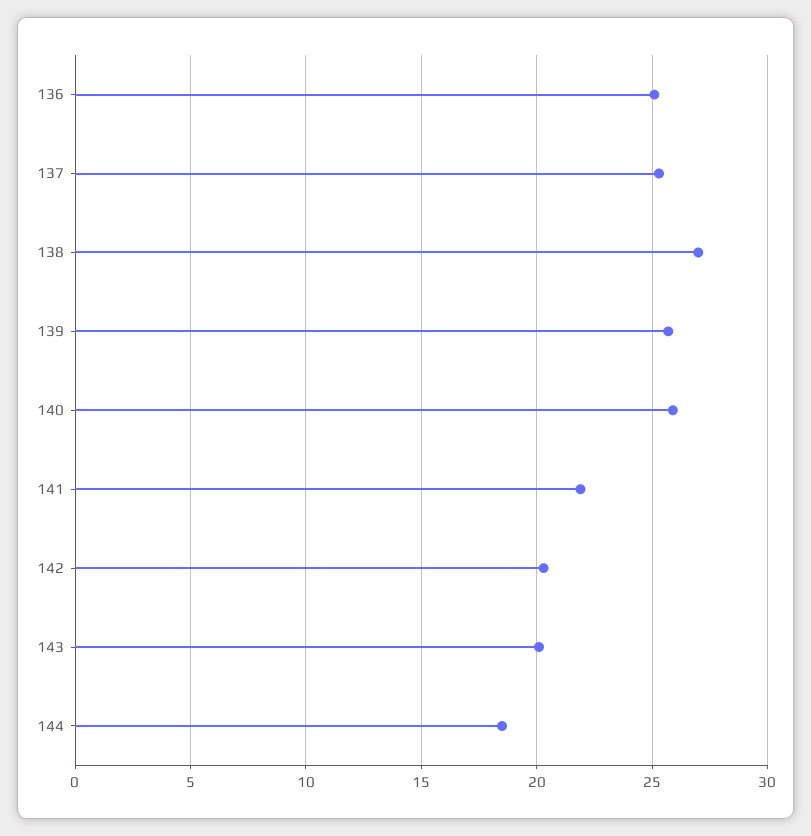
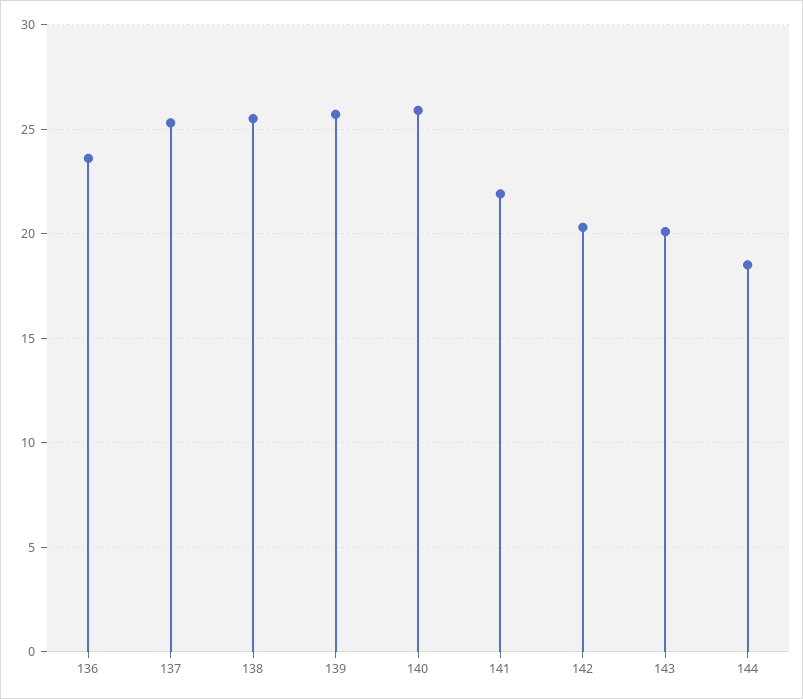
  {
-   "136": 25,
+   "136": 23.5,
    "137": 25.5,
-   "138": 27,
+   "138": 25.5,
    "139": 25.5,
    "140": 26,
    "141": 22,
    "142": 20.5,
    "143": 20,
    "144": 18.5
  }

